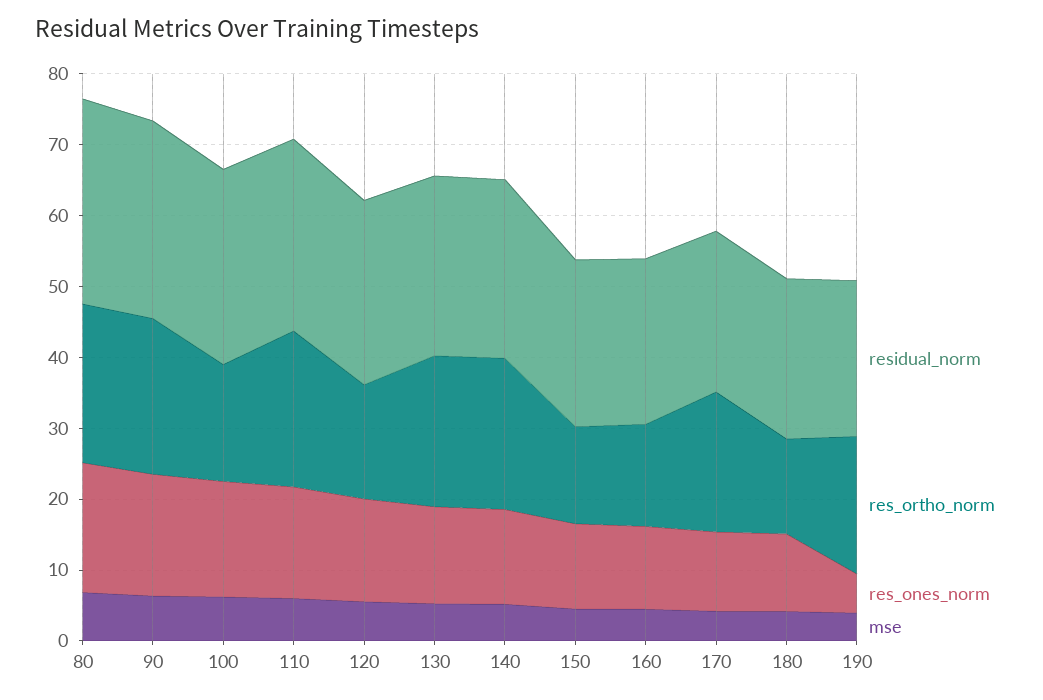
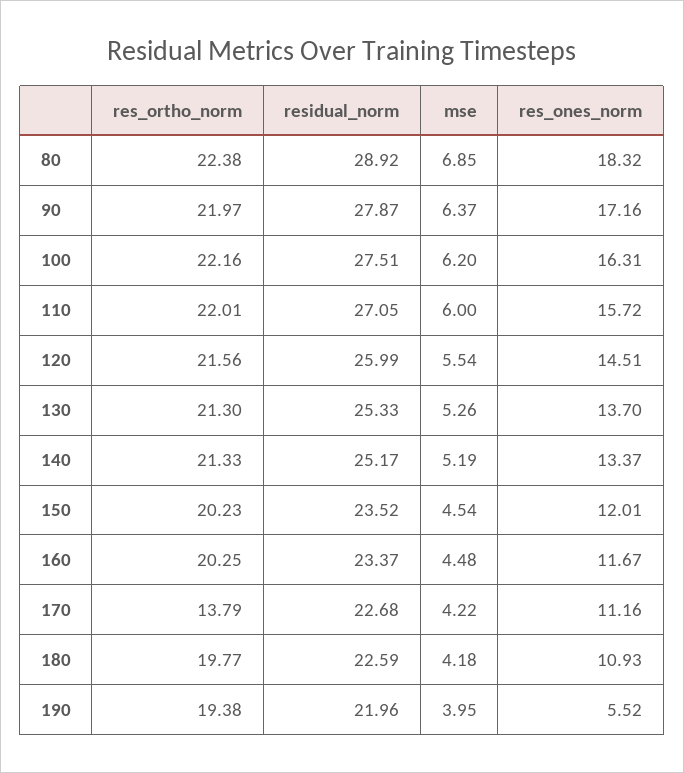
  {
    "residual_norm": {
      "80": 28.92,
      "90": 27.87,
      "100": 27.51,
      "110": 27.05,
      "120": 25.99,
      "130": 25.33,
      "140": 25.17,
      "150": 23.52,
      "160": 23.37,
      "170": 22.68,
      "180": 22.59,
      "190": 21.96
    },
    "res_ortho_norm": {
      "80": 22.38,
      "90": 21.97,
-     "100": 16,
+     "100": 22.16,
      "110": 22.01,
-     "120": 16,
+     "120": 21.56,
      "130": 21.3,
      "140": 21.33,
-     "150": 14,
+     "150": 20.23,
-     "160": 14,
+     "160": 20.25,
-     "170": 20,
+     "170": 13.79,
-     "180": 14,
+     "180": 19.77,
      "190": 19.38
    },
    "res_ones_norm": {
      "80": 18.32,
      "90": 17.16,
      "100": 16.31,
      "110": 15.72,
      "120": 14.51,
      "130": 13.7,
      "140": 13.37,
      "150": 12.01,
      "160": 11.67,
      "170": 11.16,
      "180": 10.93,
      "190": 5.52
    },
    "mse": {
      "80": 6.85,
      "90": 6.37,
      "100": 6.2,
      "110": 6,
      "120": 5.54,
      "130": 5.26,
      "140": 5.19,
      "150": 4.54,
      "160": 4.48,
      "170": 4.22,
      "180": 4.18,
      "190": 3.95
    }
  }

